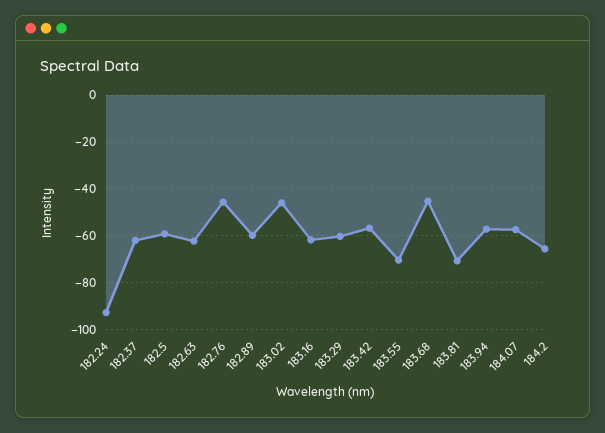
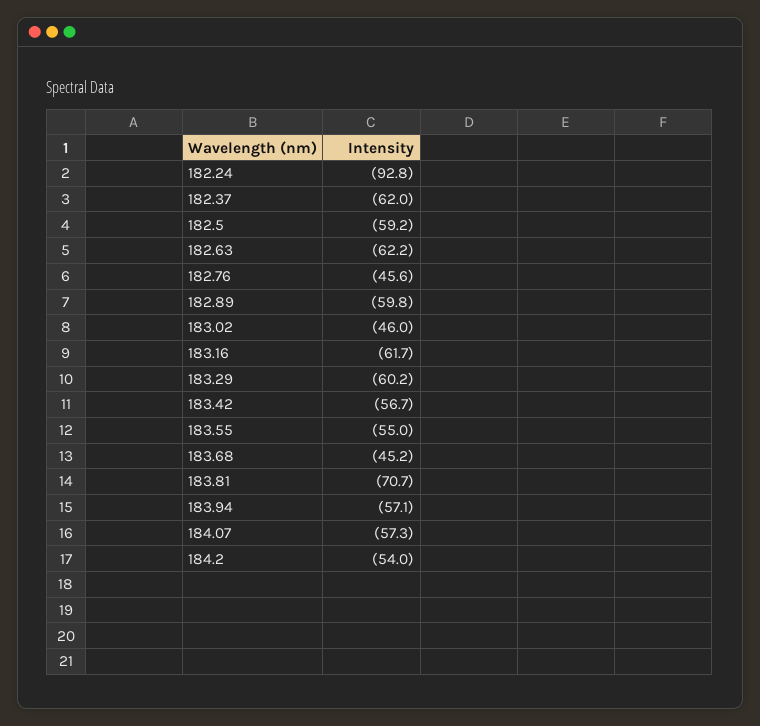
  {
    "182.24": -92.8,
    "182.37": -62,
    "182.5": -59.2,
    "182.63": -62.2,
    "182.76": -45.6,
    "182.89": -59.8,
    "183.02": -46,
    "183.16": -61.7,
    "183.29": -60.2,
    "183.42": -56.7,
-   "183.55": -70,
+   "183.55": -55,
    "183.68": -45.2,
    "183.81": -70.7,
    "183.94": -57.1,
    "184.07": -57.3,
-   "184.2": -65
+   "184.2": -54
  }

